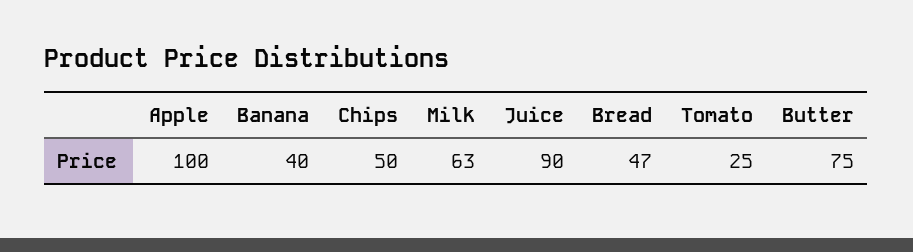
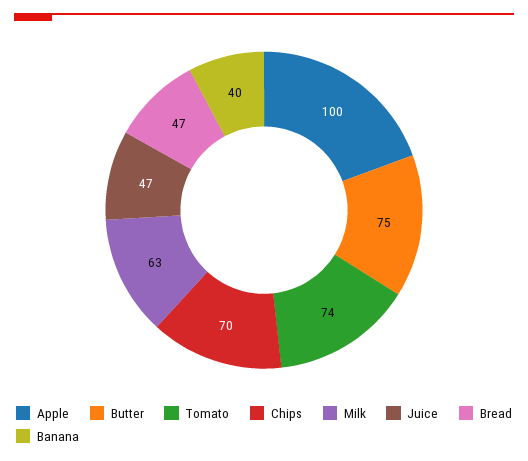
  {
    "Apple": 100,
    "Banana": 40,
-   "Chips": 50,
+   "Chips": 70,
    "Milk": 63,
-   "Juice": 90,
+   "Juice": 47,
    "Bread": 47,
-   "Tomato": 25,
+   "Tomato": 74,
    "Butter": 75
  }

